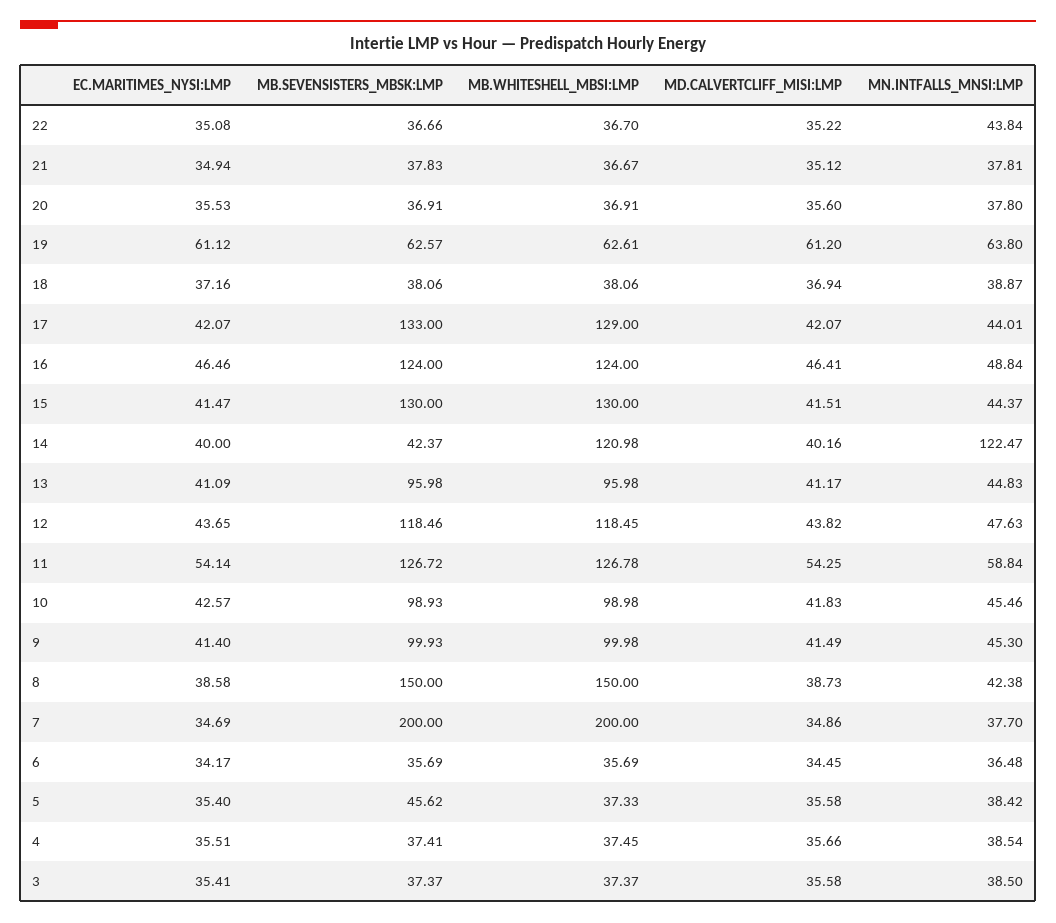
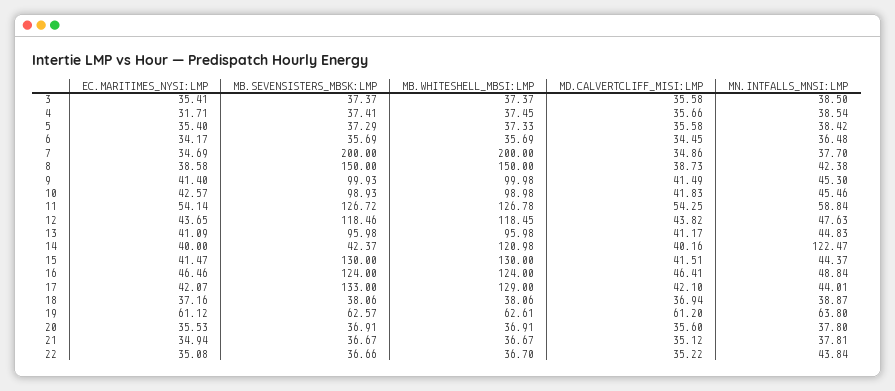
  {
    "EC.MARITIMES_NYSI:LMP": {
      "22": 35.08,
      "21": 34.94,
      "20": 35.53,
      "19": 61.12,
      "18": 37.16,
      "17": 42.07,
      "16": 46.46,
      "15": 41.47,
      "14": 40,
      "13": 41.09,
      "12": 43.65,
      "11": 54.14,
      "10": 42.57,
      "9": 41.4,
      "8": 38.58,
      "7": 34.69,
      "6": 34.17,
      "5": 35.4,
-     "4": 35.51,
+     "4": 31.71,
      "3": 35.41
    },
    "MB.SEVENSISTERS_MBSK:LMP": {
      "22": 36.66,
-     "21": 37.83,
+     "21": 36.67,
      "20": 36.91,
      "19": 62.57,
      "18": 38.06,
      "17": 133,
      "16": 124,
      "15": 130,
      "14": 42.37,
      "13": 95.98,
      "12": 118.46,
      "11": 126.72,
      "10": 98.93,
      "9": 99.93,
      "8": 150,
      "7": 200,
      "6": 35.69,
-     "5": 45.62,
+     "5": 37.29,
      "4": 37.41,
      "3": 37.37
    },
    "MB.WHITESHELL_MBSI:LMP": {
      "22": 36.7,
      "21": 36.67,
      "20": 36.91,
      "19": 62.61,
      "18": 38.06,
      "17": 129,
      "16": 124,
      "15": 130,
      "14": 120.98,
      "13": 95.98,
      "12": 118.45,
      "11": 126.78,
      "10": 98.98,
      "9": 99.98,
      "8": 150,
      "7": 200,
      "6": 35.69,
      "5": 37.33,
      "4": 37.45,
      "3": 37.37
    },
    "MD.CALVERTCLIFF_MISI:LMP": {
      "22": 35.22,
      "21": 35.12,
      "20": 35.6,
      "19": 61.2,
      "18": 36.94,
-     "17": 42.07,
+     "17": 42.1,
      "16": 46.41,
      "15": 41.51,
      "14": 40.16,
      "13": 41.17,
      "12": 43.82,
      "11": 54.25,
      "10": 41.83,
      "9": 41.49,
      "8": 38.73,
      "7": 34.86,
      "6": 34.45,
      "5": 35.58,
      "4": 35.66,
      "3": 35.58
    },
    "MN.INTFALLS_MNSI:LMP": {
      "22": 43.84,
      "21": 37.81,
      "20": 37.8,
      "19": 63.8,
      "18": 38.87,
      "17": 44.01,
      "16": 48.84,
      "15": 44.37,
      "14": 122.47,
      "13": 44.83,
      "12": 47.63,
      "11": 58.84,
      "10": 45.46,
      "9": 45.3,
      "8": 42.38,
      "7": 37.7,
      "6": 36.48,
      "5": 38.42,
      "4": 38.54,
      "3": 38.5
    }
  }

